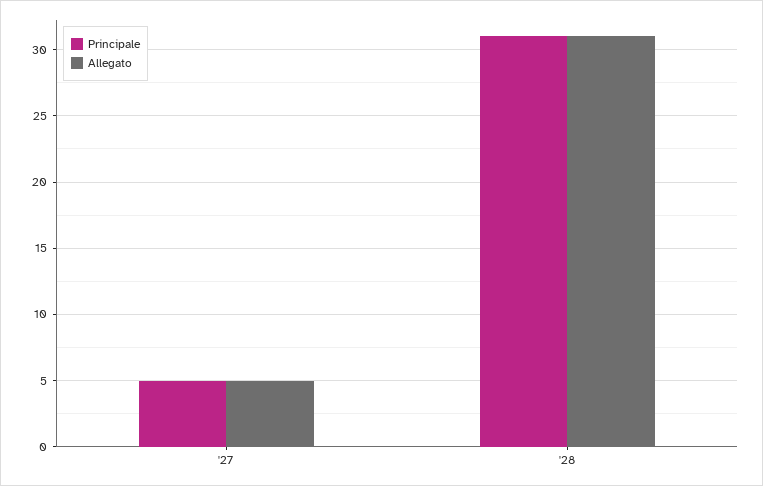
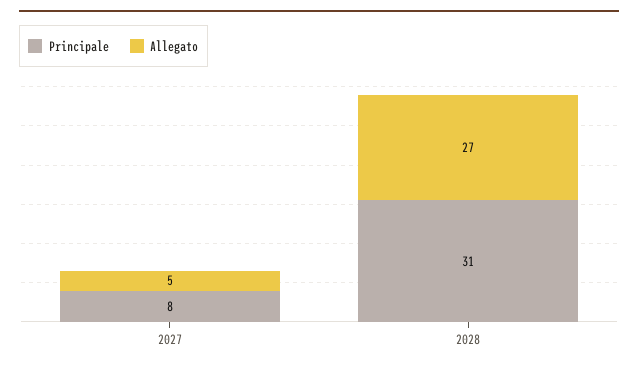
  {
    "Principale": {
-     "'27": 5,
+     "'27": 8,
      "'28": 31
    },
    "Allegato": {
      "'27": 5,
-     "'28": 31
+     "'28": 27
    }
  }

